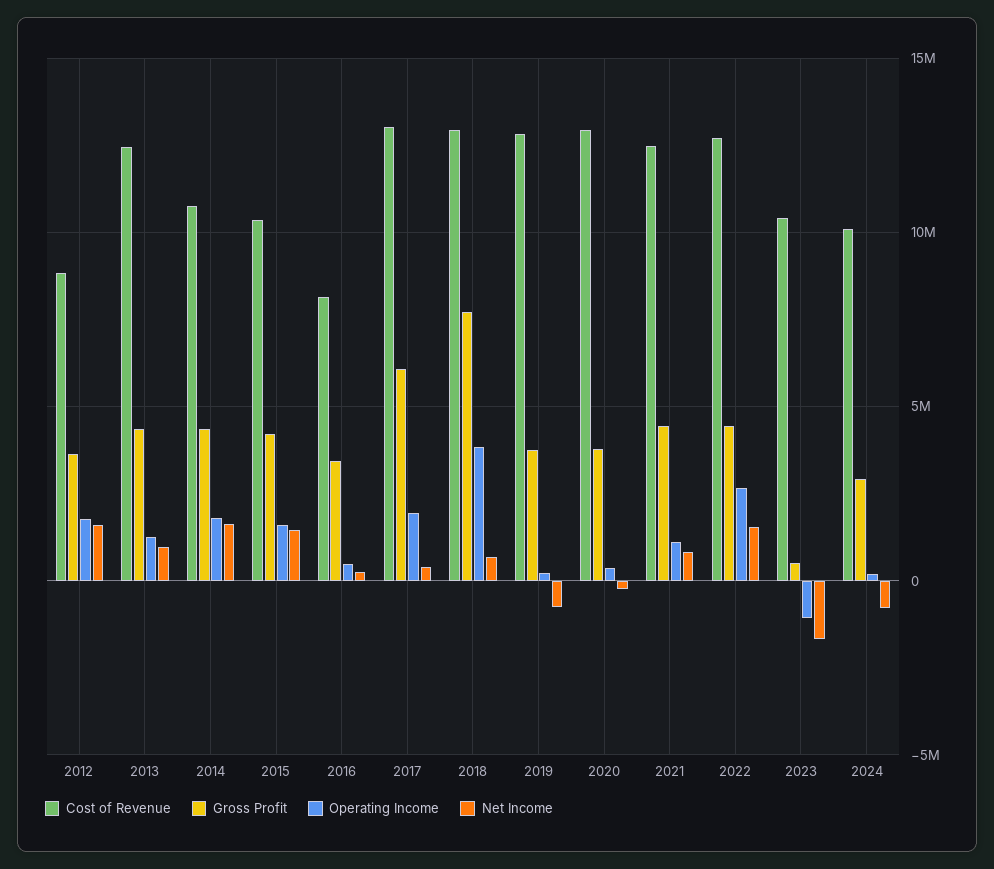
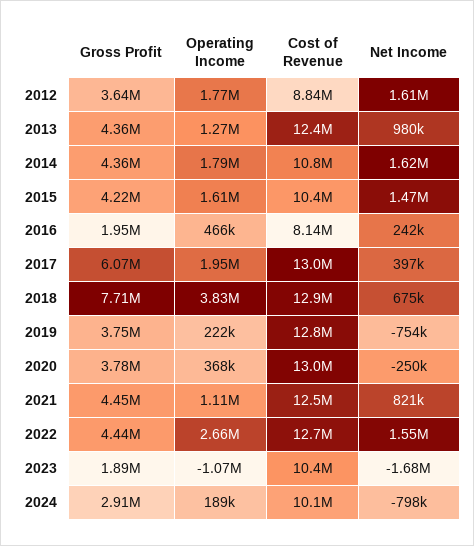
  {
    "Cost of Revenue": {
      "2012": 8840000,
      "2013": 12400000,
      "2014": 10800000,
      "2015": 10400000,
      "2016": 8140000,
      "2017": 13000000,
      "2018": 12900000,
      "2019": 12800000,
      "2020": 13000000,
      "2021": 12500000,
      "2022": 12700000,
      "2023": 10400000,
      "2024": 10100000
    },
    "Gross Profit": {
      "2012": 3640000,
      "2013": 4360000,
      "2014": 4360000,
      "2015": 4220000,
-     "2016": 3500000,
+     "2016": 1950000,
      "2017": 6070000,
      "2018": 7710000,
      "2019": 3750000,
      "2020": 3780000,
      "2021": 4450000,
      "2022": 4440000,
-     "2023": 500000,
+     "2023": 1890000,
      "2024": 2910000
    },
    "Operating Income": {
      "2012": 1770000,
      "2013": 1270000,
      "2014": 1790000,
      "2015": 1610000,
      "2016": 466000,
      "2017": 1950000,
      "2018": 3830000,
      "2019": 222000,
      "2020": 368000,
      "2021": 1110000,
      "2022": 2660000,
      "2023": -1070000,
      "2024": 189000
    },
    "Net Income": {
      "2012": 1610000,
      "2013": 980000,
      "2014": 1620000,
      "2015": 1470000,
      "2016": 242000,
      "2017": 397000,
      "2018": 675000,
      "2019": -754000,
      "2020": -250000,
      "2021": 821000,
      "2022": 1550000,
      "2023": -1680000,
      "2024": -798000
    }
  }

